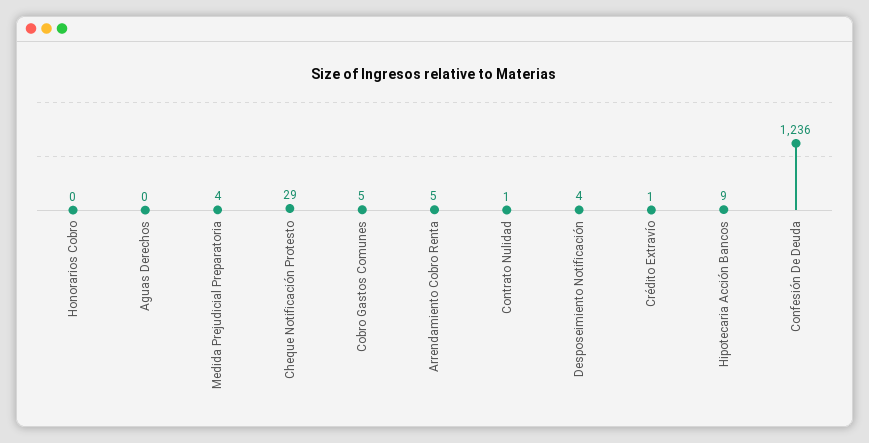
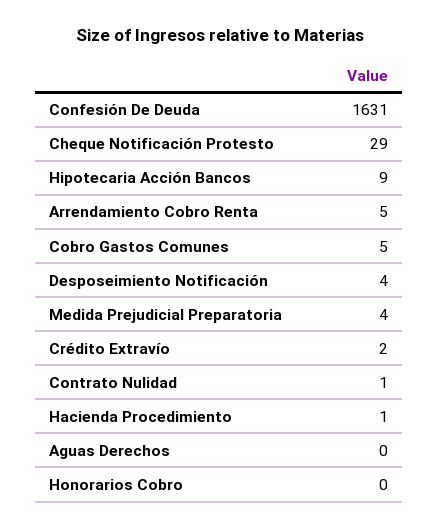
  {
    "Honorarios Cobro": 0,
    "Aguas Derechos": 0,
    "Medida Prejudicial Preparatoria": 4,
    "Cheque Notificación Protesto": 29,
    "Cobro Gastos Comunes": 5,
    "Arrendamiento Cobro Renta": 5,
    "Contrato Nulidad": 1,
    "Desposeimiento Notificación": 4,
-   "Crédito Extravío": 1,
+   "Crédito Extravío": 2,
    "Hipotecaria Acción Bancos": 9,
-   "Confesión De Deuda": 1236
+   "Confesión De Deuda": 1631,
+   "Hacienda Procedimiento": 1
  }

